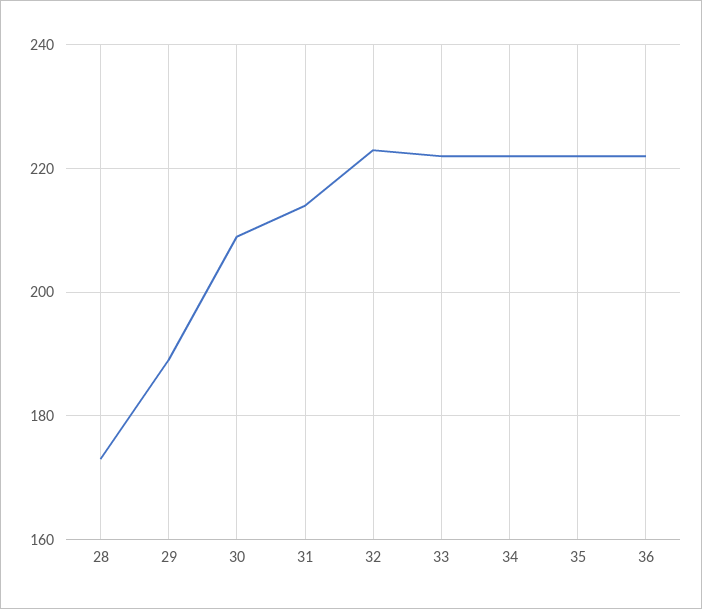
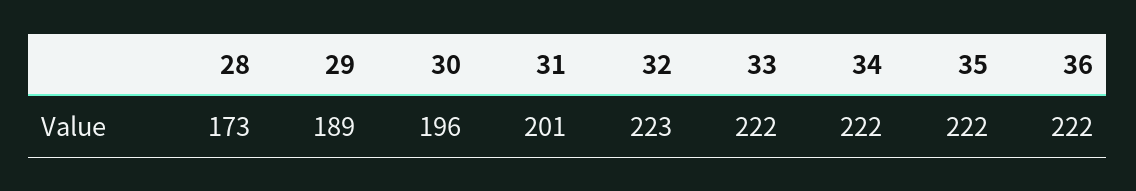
  {
    "28": 173,
    "29": 189,
-   "30": 210,
+   "30": 196,
-   "31": 215,
+   "31": 201,
    "32": 223,
    "33": 222,
    "34": 222,
    "35": 222,
    "36": 222
  }

